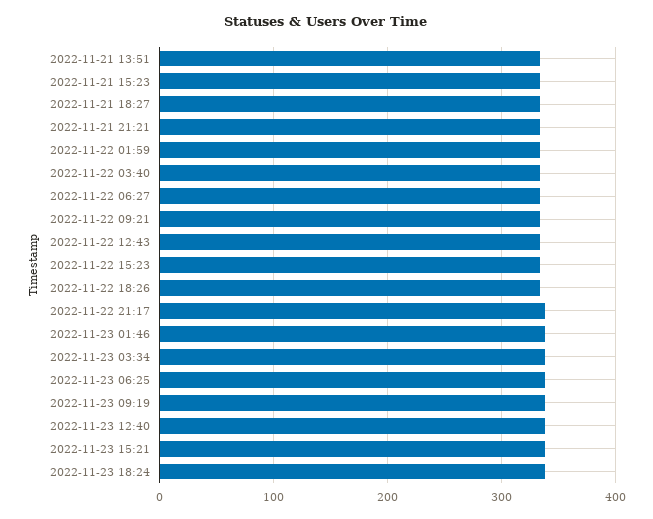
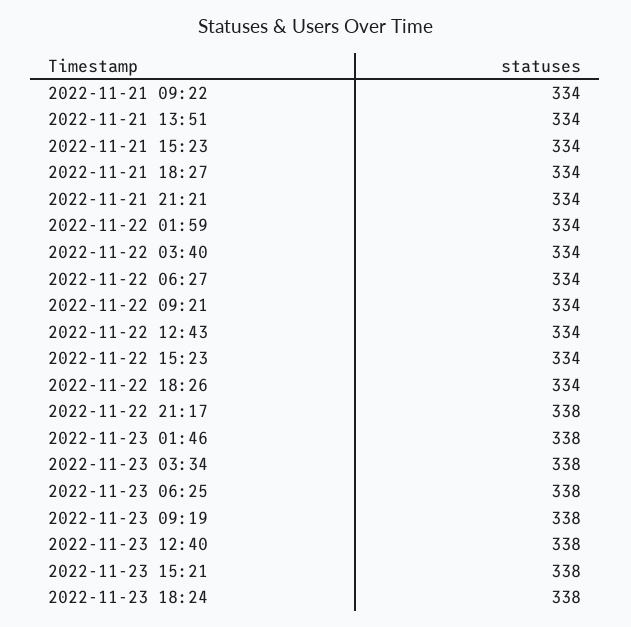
  {
    "2022-11-21 13:51": 334,
    "2022-11-21 15:23": 334,
    "2022-11-21 18:27": 334,
    "2022-11-21 21:21": 334,
    "2022-11-22 01:59": 334,
    "2022-11-22 03:40": 334,
    "2022-11-22 06:27": 334,
    "2022-11-22 09:21": 334,
    "2022-11-22 12:43": 334,
    "2022-11-22 15:23": 334,
    "2022-11-22 18:26": 334,
    "2022-11-22 21:17": 338,
    "2022-11-23 01:46": 338,
    "2022-11-23 03:34": 338,
    "2022-11-23 06:25": 338,
    "2022-11-23 09:19": 338,
    "2022-11-23 12:40": 338,
    "2022-11-23 15:21": 338,
-   "2022-11-23 18:24": 338
+   "2022-11-23 18:24": 338,
+   "2022-11-21 09:22": 334
  }

